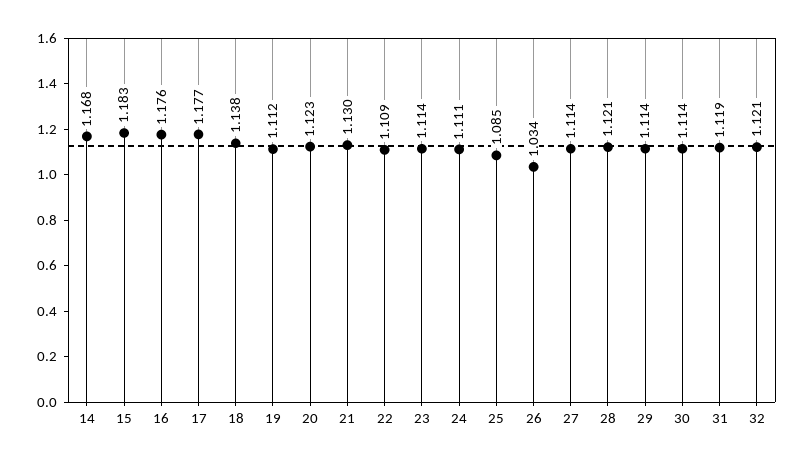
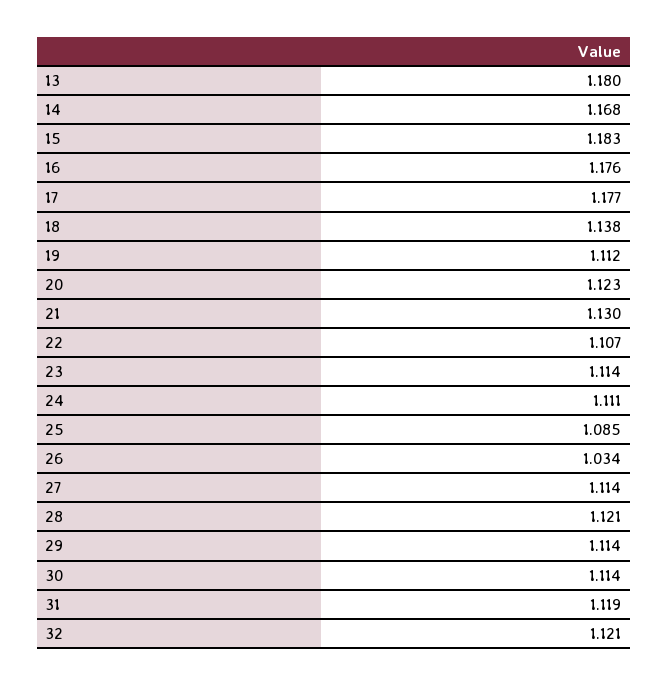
  {
    "14": 1.168,
    "15": 1.183,
    "16": 1.176,
    "17": 1.177,
    "18": 1.138,
    "19": 1.112,
    "20": 1.123,
    "21": 1.13,
-   "22": 1.109,
+   "22": 1.107,
    "23": 1.114,
    "24": 1.111,
    "25": 1.085,
    "26": 1.034,
    "27": 1.114,
    "28": 1.121,
    "29": 1.114,
    "30": 1.114,
    "31": 1.119,
-   "32": 1.121
+   "32": 1.121,
+   "13": 1.18
  }

